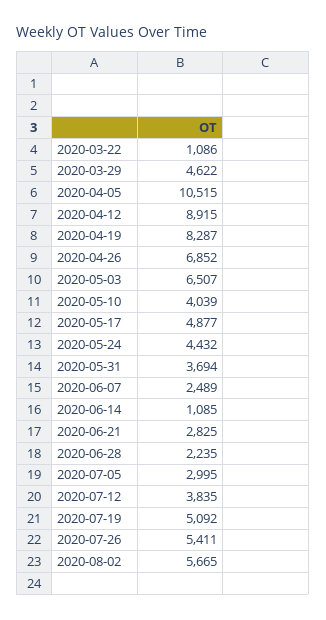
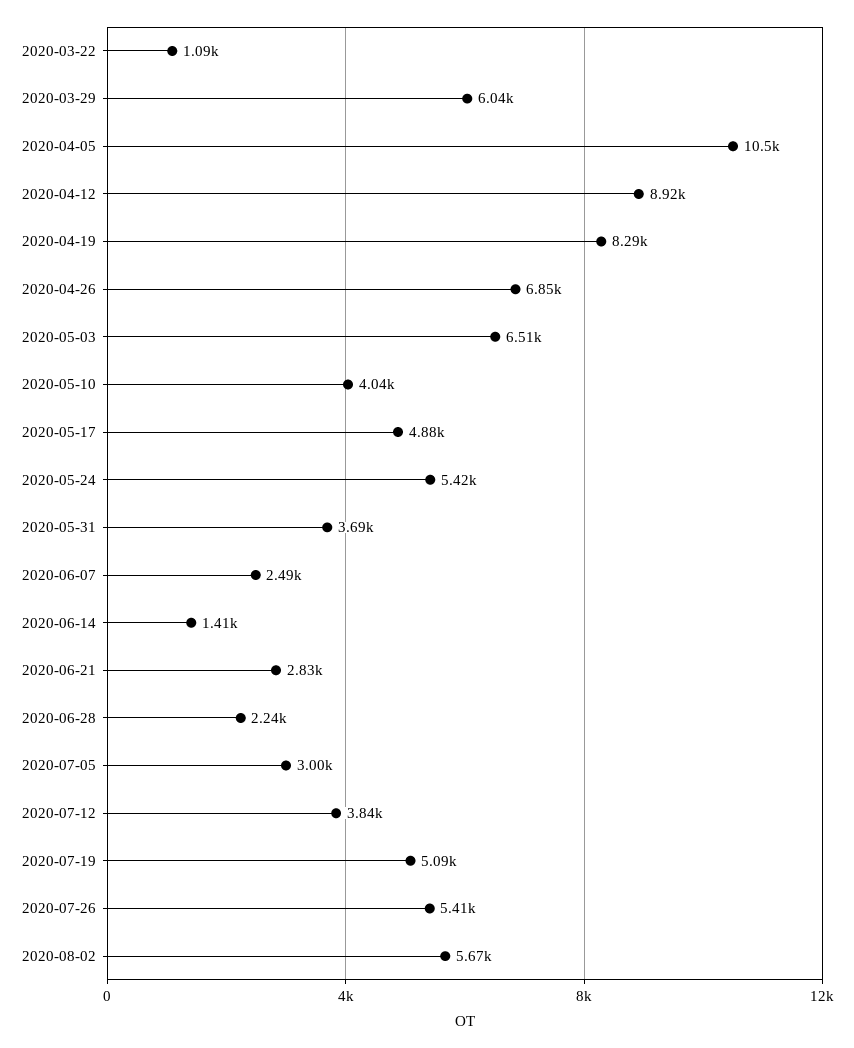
  {
    "2020-03-22": 1086,
-   "2020-03-29": 4622,
+   "2020-03-29": 6040,
    "2020-04-05": 10515,
    "2020-04-12": 8915,
    "2020-04-19": 8287,
    "2020-04-26": 6852,
    "2020-05-03": 6507,
    "2020-05-10": 4039,
    "2020-05-17": 4877,
-   "2020-05-24": 4432,
+   "2020-05-24": 5420,
    "2020-05-31": 3694,
    "2020-06-07": 2489,
-   "2020-06-14": 1085,
+   "2020-06-14": 1410,
    "2020-06-21": 2825,
    "2020-06-28": 2235,
    "2020-07-05": 2995,
    "2020-07-12": 3835,
    "2020-07-19": 5092,
    "2020-07-26": 5411,
    "2020-08-02": 5665
  }

